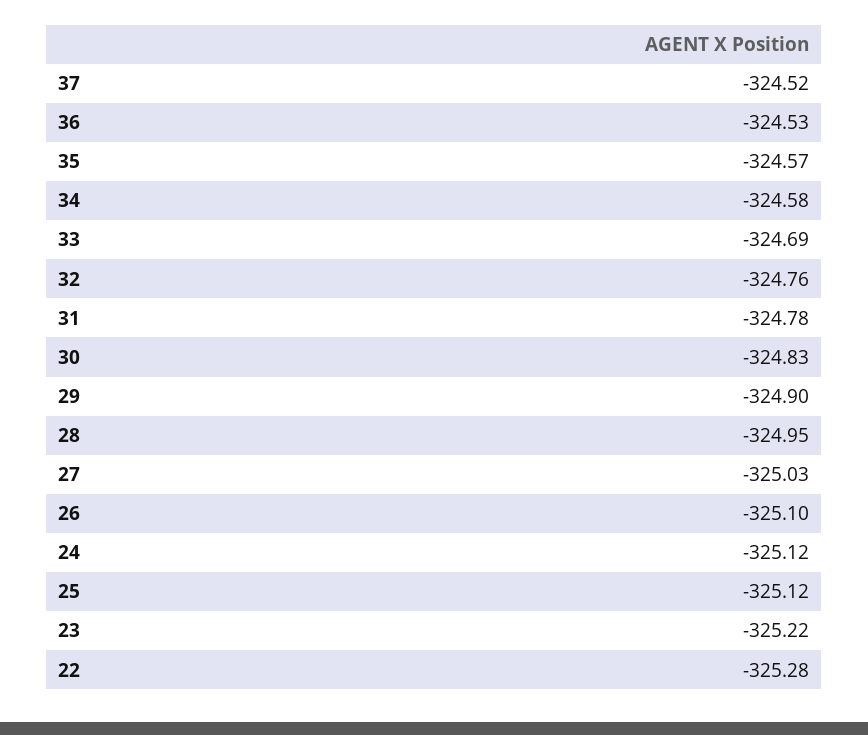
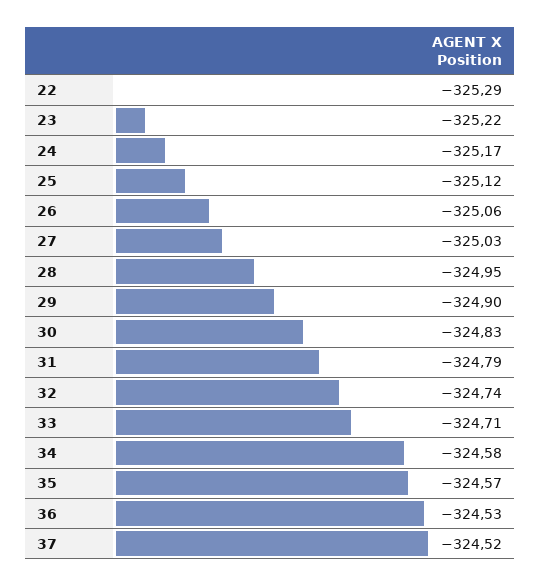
  {
    "37": -324.52,
    "36": -324.53,
    "35": -324.57,
    "34": -324.58,
-   "33": -324.69,
+   "33": -324.71,
-   "32": -324.76,
+   "32": -324.74,
-   "31": -324.78,
+   "31": -324.79,
    "30": -324.83,
    "29": -324.9,
    "28": -324.95,
    "27": -325.03,
-   "26": -325.1,
+   "26": -325.06,
-   "24": -325.12,
+   "24": -325.17,
    "25": -325.12,
    "23": -325.22,
-   "22": -325.28
+   "22": -325.29
  }

